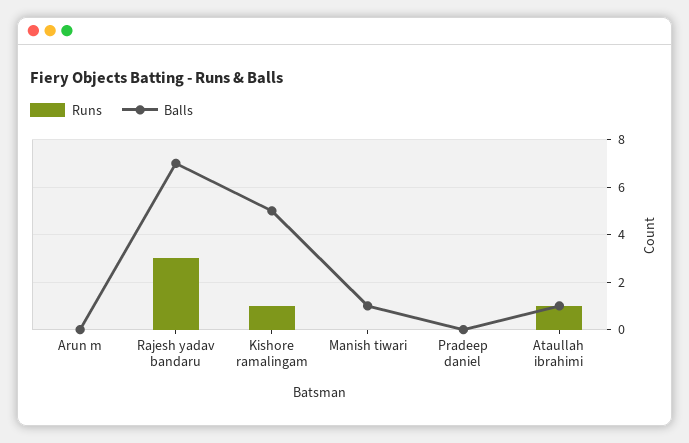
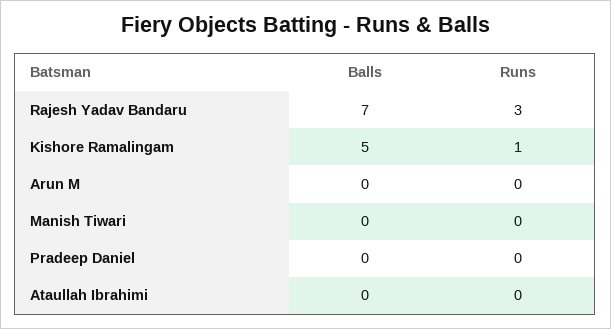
  {
    "Runs": {
      "Arun m": 0,
      "Rajesh yadav bandaru": 3,
      "Kishore ramalingam": 1,
      "Manish tiwari": 0,
      "Pradeep daniel": 0,
-     "Ataullah ibrahimi": 1
+     "Ataullah ibrahimi": 0
    },
    "Balls": {
      "Arun m": 0,
      "Rajesh yadav bandaru": 7,
      "Kishore ramalingam": 5,
-     "Manish tiwari": 1,
+     "Manish tiwari": 0,
      "Pradeep daniel": 0,
-     "Ataullah ibrahimi": 1
+     "Ataullah ibrahimi": 0
    }
  }

